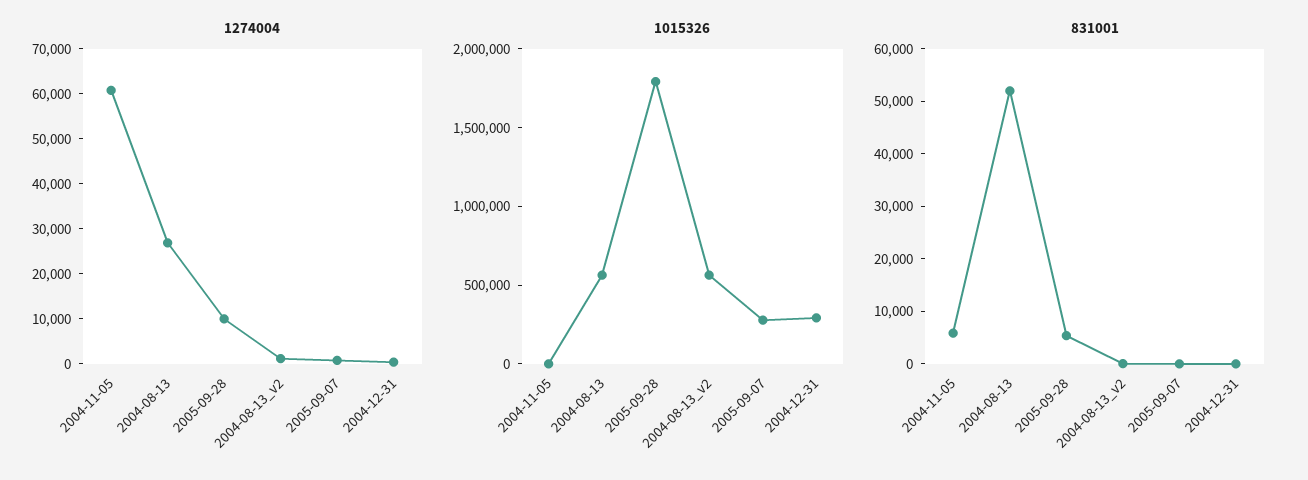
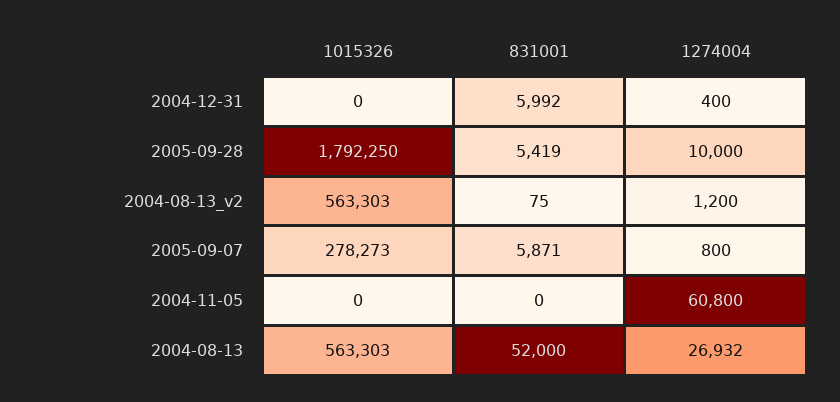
  {
    "1274004": {
      "2004-11-05": 60800,
      "2004-08-13": 26932,
      "2005-09-28": 10000,
      "2004-08-13_v2": 1200,
      "2005-09-07": 800,
      "2004-12-31": 400
    },
    "1015326": {
      "2004-11-05": 0,
      "2004-08-13": 563303,
      "2005-09-28": 1792250,
      "2004-08-13_v2": 563303,
      "2005-09-07": 278273,
-     "2004-12-31": 300000
+     "2004-12-31": 0
    },
    "831001": {
-     "2004-11-05": 6000,
+     "2004-11-05": 0,
      "2004-08-13": 52000,
      "2005-09-28": 5419,
      "2004-08-13_v2": 75,
-     "2005-09-07": 0,
+     "2005-09-07": 5871,
-     "2004-12-31": 0
+     "2004-12-31": 5992
    }
  }

